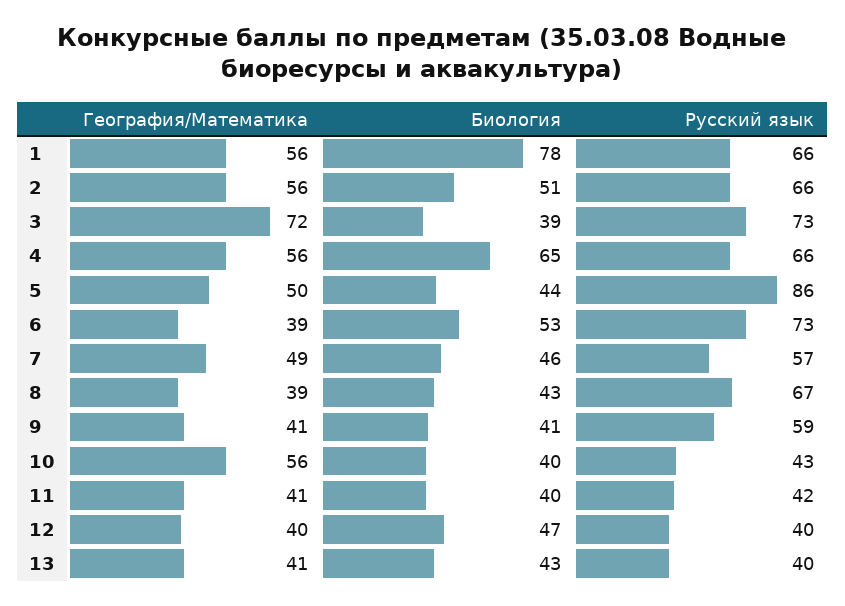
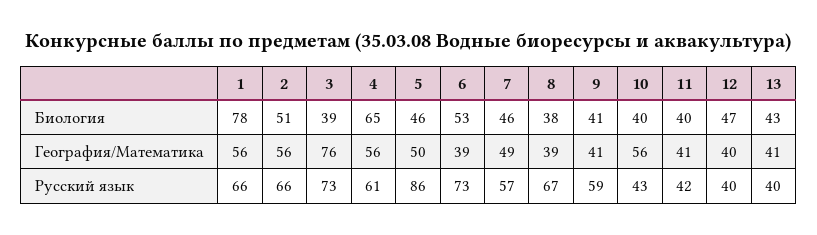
  {
    "География/Математика": {
      "1": 56,
      "2": 56,
-     "3": 72,
+     "3": 76,
      "4": 56,
      "5": 50,
      "6": 39,
      "7": 49,
      "8": 39,
      "9": 41,
      "10": 56,
      "11": 41,
      "12": 40,
      "13": 41
    },
    "Биология": {
      "1": 78,
      "2": 51,
      "3": 39,
      "4": 65,
-     "5": 44,
+     "5": 46,
      "6": 53,
      "7": 46,
-     "8": 43,
+     "8": 38,
      "9": 41,
      "10": 40,
      "11": 40,
      "12": 47,
      "13": 43
    },
    "Русский язык": {
      "1": 66,
      "2": 66,
      "3": 73,
-     "4": 66,
+     "4": 61,
      "5": 86,
      "6": 73,
      "7": 57,
      "8": 67,
      "9": 59,
      "10": 43,
      "11": 42,
      "12": 40,
      "13": 40
    }
  }

